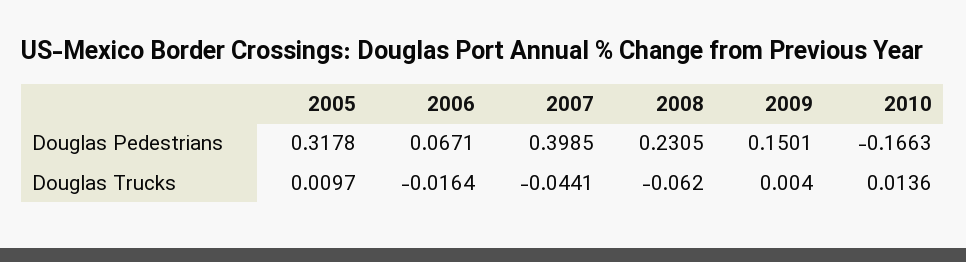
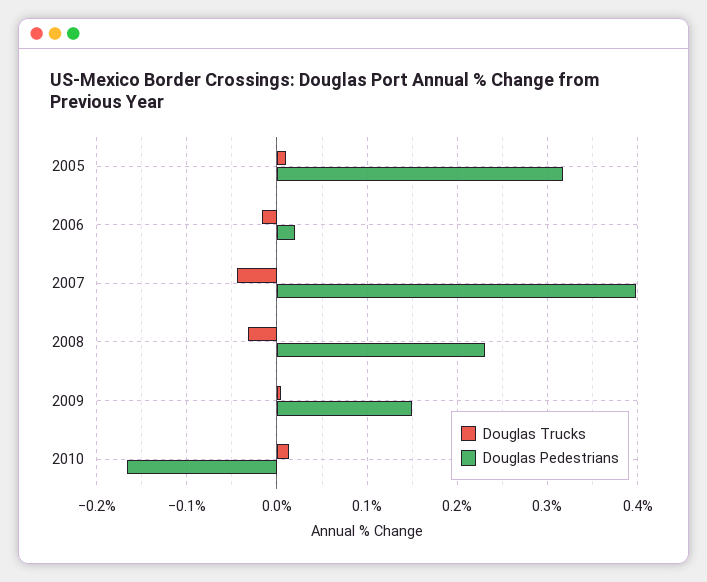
  {
    "Douglas Pedestrians": {
      "2005": 0.3178,
-     "2006": 0.0671,
+     "2006": 0.02,
      "2007": 0.3985,
      "2008": 0.2305,
      "2009": 0.1501,
      "2010": -0.1663
    },
    "Douglas Trucks": {
      "2005": 0.0097,
      "2006": -0.0164,
      "2007": -0.0441,
-     "2008": -0.062,
+     "2008": -0.03,
      "2009": 0.004,
      "2010": 0.0136
    }
  }

